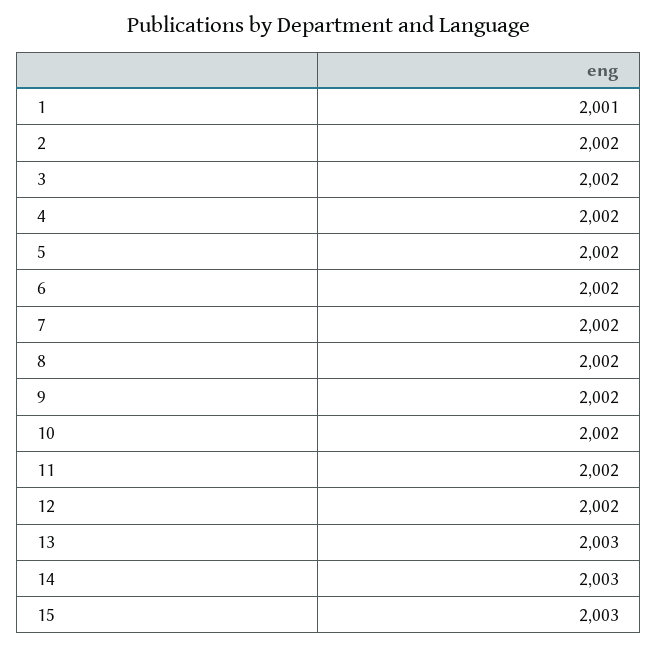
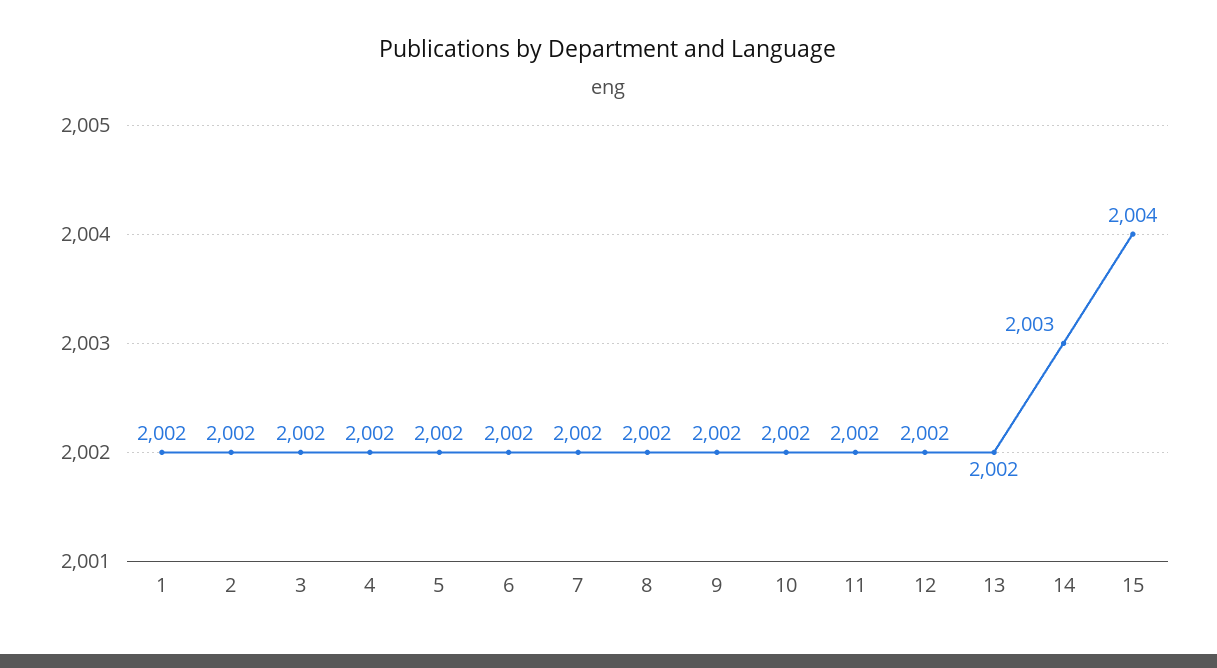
  {
-   "1": 2001,
+   "1": 2002,
    "2": 2002,
    "3": 2002,
    "4": 2002,
    "5": 2002,
    "6": 2002,
    "7": 2002,
    "8": 2002,
    "9": 2002,
    "10": 2002,
    "11": 2002,
    "12": 2002,
-   "13": 2003,
+   "13": 2002,
    "14": 2003,
-   "15": 2003
+   "15": 2004
  }

